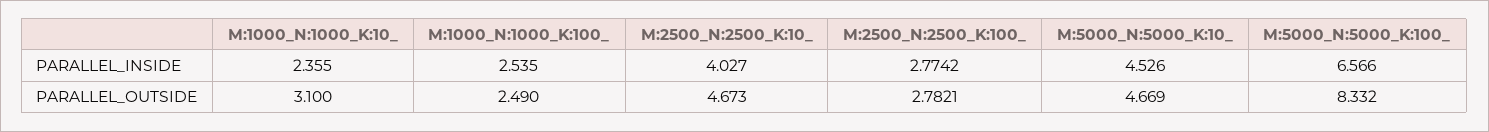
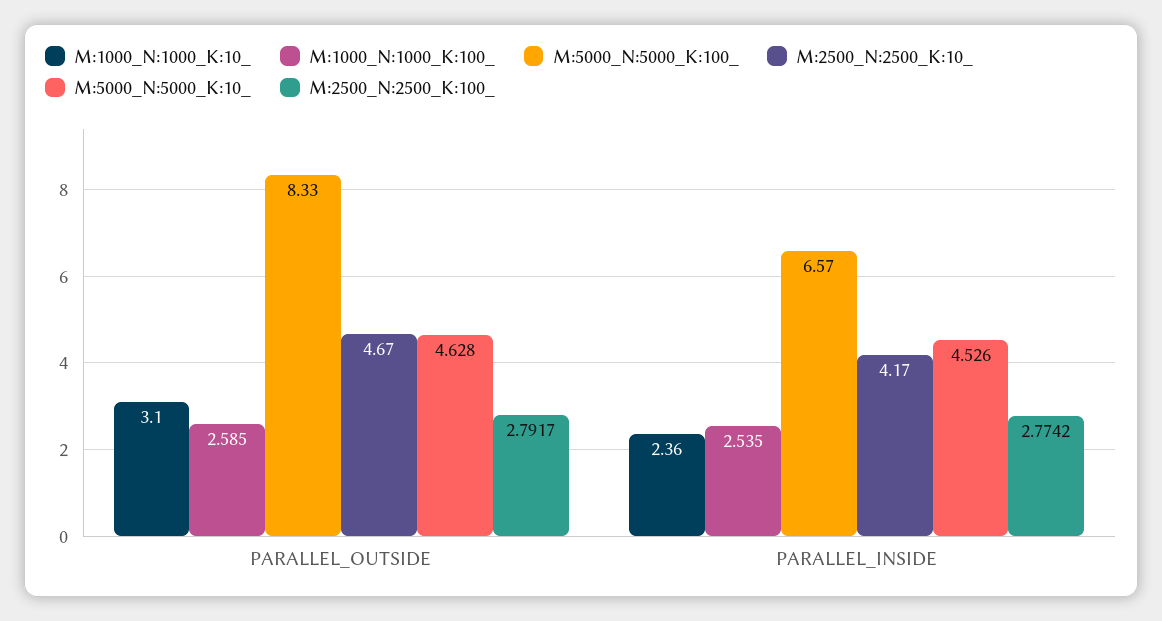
  {
    "M:1000_N:1000_K:10_": {
      "PARALLEL_INSIDE": 2.355,
      "PARALLEL_OUTSIDE": 3.1
    },
    "M:1000_N:1000_K:100_": {
      "PARALLEL_INSIDE": 2.535,
-     "PARALLEL_OUTSIDE": 2.49
+     "PARALLEL_OUTSIDE": 2.585
    },
    "M:2500_N:2500_K:10_": {
-     "PARALLEL_INSIDE": 4.027,
+     "PARALLEL_INSIDE": 4.17,
      "PARALLEL_OUTSIDE": 4.673
    },
    "M:2500_N:2500_K:100_": {
      "PARALLEL_INSIDE": 2.7742,
-     "PARALLEL_OUTSIDE": 2.7821
+     "PARALLEL_OUTSIDE": 2.7917
    },
    "M:5000_N:5000_K:10_": {
      "PARALLEL_INSIDE": 4.526,
-     "PARALLEL_OUTSIDE": 4.669
+     "PARALLEL_OUTSIDE": 4.628
    },
    "M:5000_N:5000_K:100_": {
      "PARALLEL_INSIDE": 6.566,
      "PARALLEL_OUTSIDE": 8.332
    }
  }

